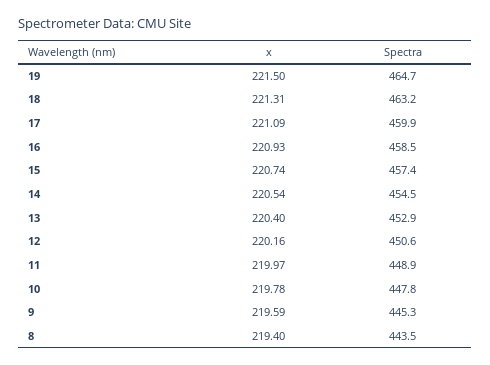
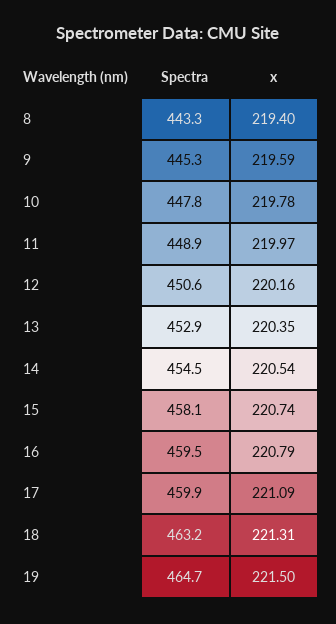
  {
    "x": {
      "19": 221.5,
      "18": 221.31,
      "17": 221.09,
-     "16": 220.93,
+     "16": 220.79,
      "15": 220.74,
      "14": 220.54,
-     "13": 220.4,
+     "13": 220.35,
      "12": 220.16,
      "11": 219.97,
      "10": 219.78,
      "9": 219.59,
      "8": 219.4
    },
    "Spectra": {
      "19": 464.7,
      "18": 463.2,
      "17": 459.9,
-     "16": 458.5,
+     "16": 459.5,
-     "15": 457.4,
+     "15": 458.1,
      "14": 454.5,
      "13": 452.9,
      "12": 450.6,
      "11": 448.9,
      "10": 447.8,
      "9": 445.3,
-     "8": 443.5
+     "8": 443.3
    }
  }

